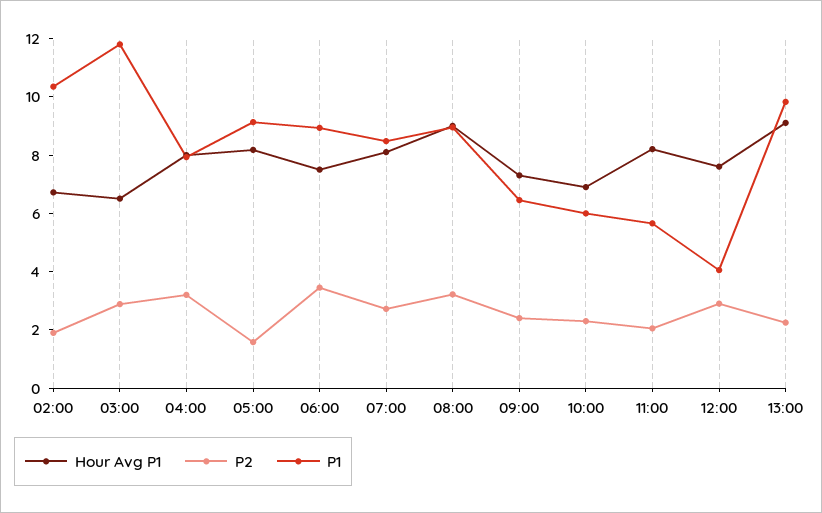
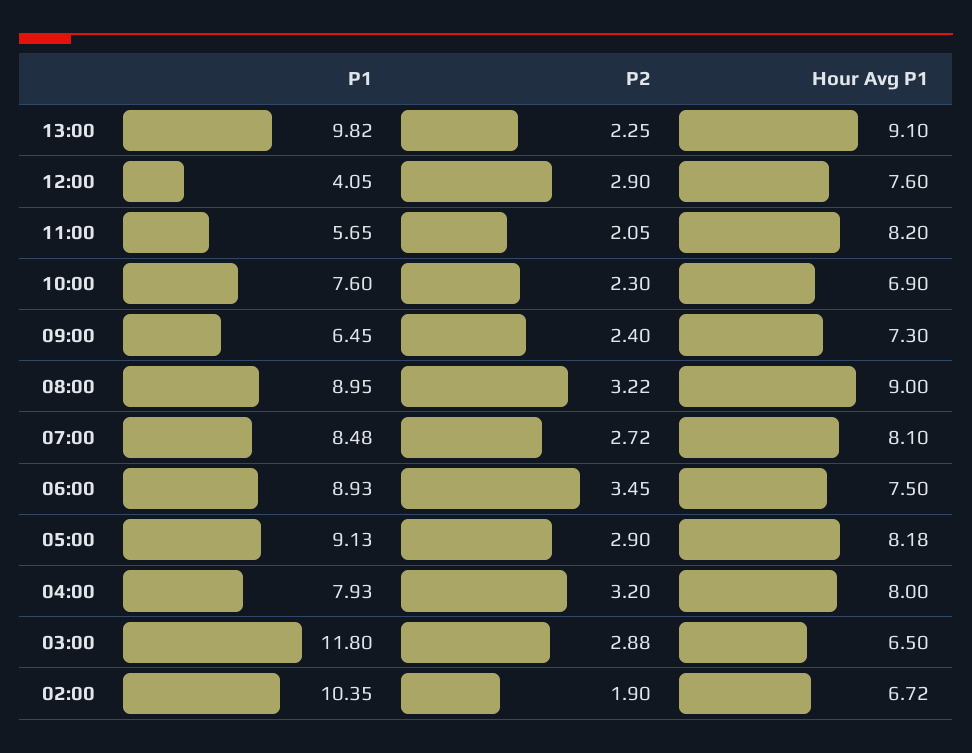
  {
    "Hour Avg P1": {
      "02:00": 6.72,
      "03:00": 6.5,
      "04:00": 8,
      "05:00": 8.18,
      "06:00": 7.5,
      "07:00": 8.1,
      "08:00": 9,
      "09:00": 7.3,
      "10:00": 6.9,
      "11:00": 8.2,
      "12:00": 7.6,
      "13:00": 9.1
    },
    "P2": {
      "02:00": 1.9,
      "03:00": 2.88,
      "04:00": 3.2,
-     "05:00": 1.5,
+     "05:00": 2.9,
      "06:00": 3.45,
      "07:00": 2.72,
      "08:00": 3.22,
      "09:00": 2.4,
      "10:00": 2.3,
      "11:00": 2.05,
      "12:00": 2.9,
      "13:00": 2.25
    },
    "P1": {
      "02:00": 10.35,
      "03:00": 11.8,
      "04:00": 7.93,
      "05:00": 9.13,
      "06:00": 8.93,
      "07:00": 8.48,
      "08:00": 8.95,
      "09:00": 6.45,
-     "10:00": 6,
+     "10:00": 7.6,
      "11:00": 5.65,
      "12:00": 4.05,
      "13:00": 9.82
    }
  }

